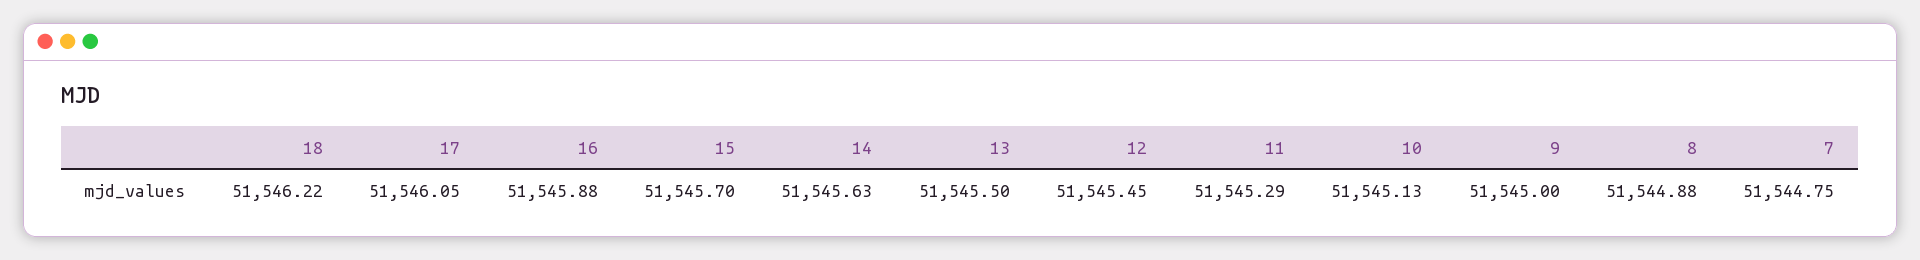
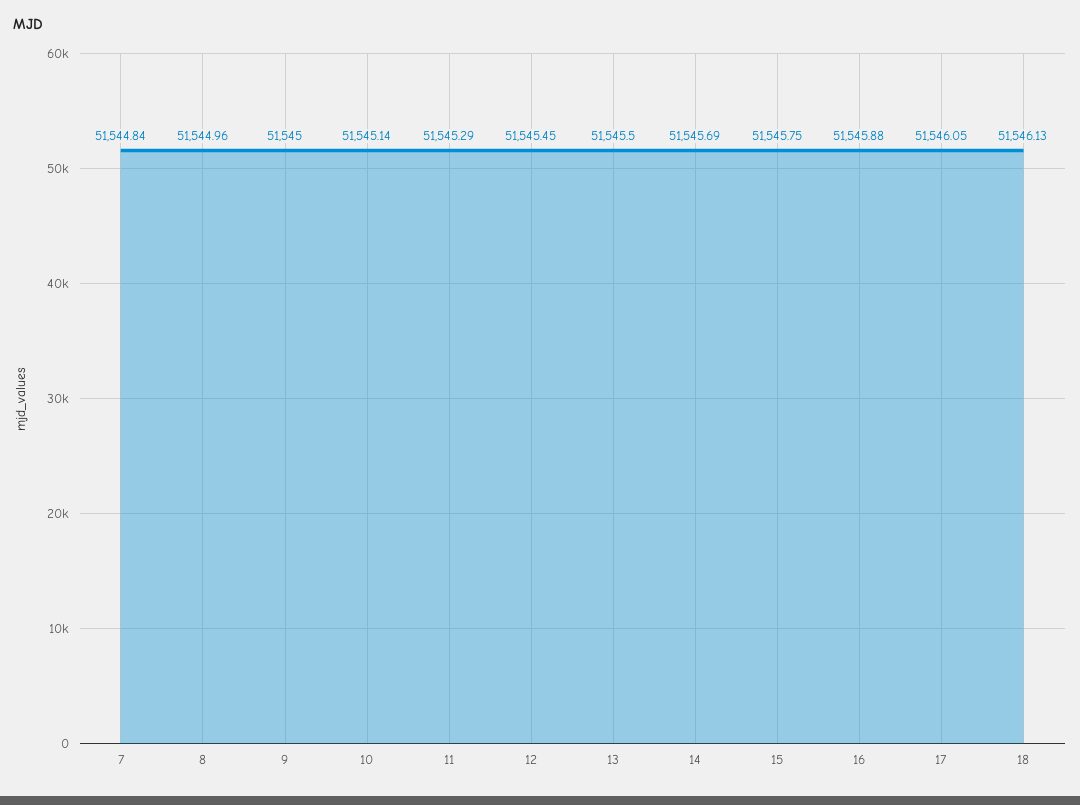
  {
-   "18": 51546.22,
+   "18": 51546.13,
    "17": 51546.05,
    "16": 51545.88,
-   "15": 51545.7,
+   "15": 51545.75,
-   "14": 51545.63,
+   "14": 51545.69,
    "13": 51545.5,
    "12": 51545.45,
    "11": 51545.29,
-   "10": 51545.13,
+   "10": 51545.14,
    "9": 51545,
-   "8": 51544.88,
+   "8": 51544.96,
-   "7": 51544.75
+   "7": 51544.84
  }

